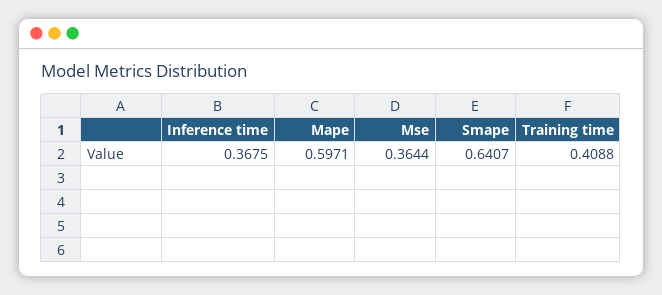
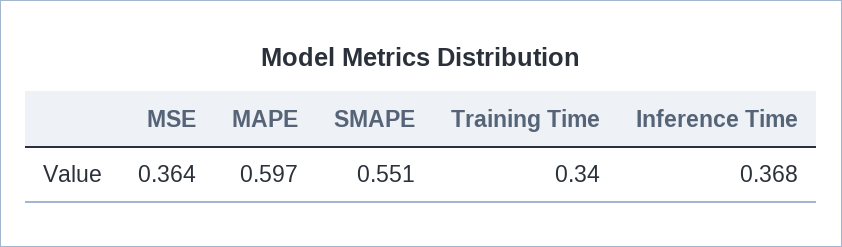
  {
    "Inference time": 0.3675,
    "Mape": 0.5971,
    "Mse": 0.3644,
-   "Smape": 0.6407,
+   "Smape": 0.551,
-   "Training time": 0.4088
+   "Training time": 0.34
  }

